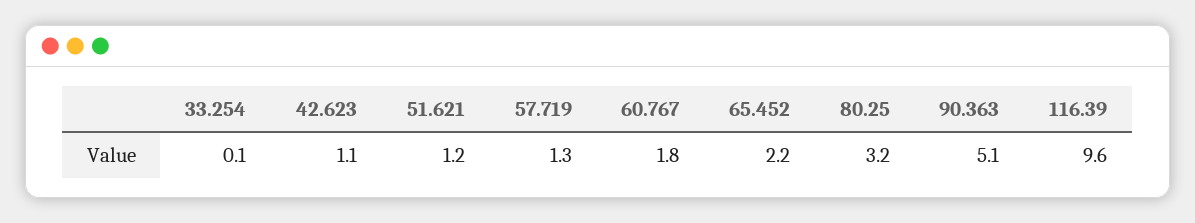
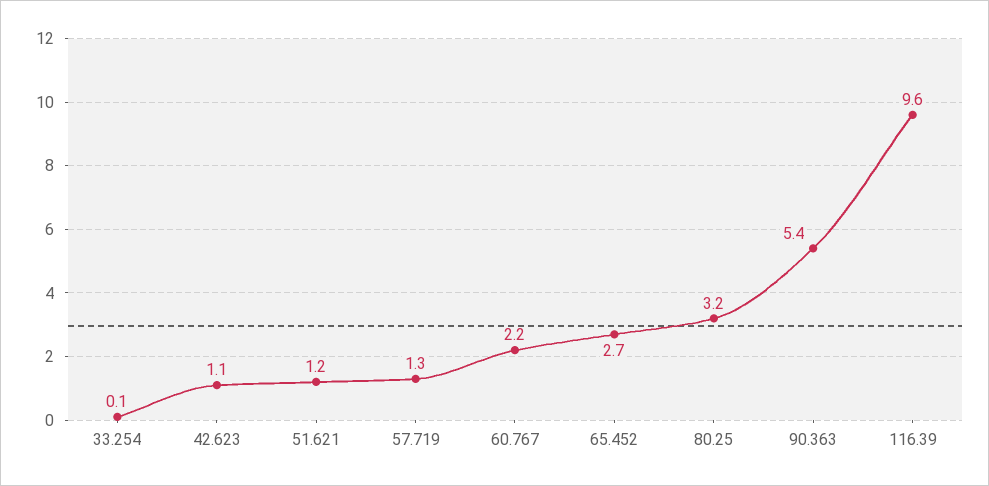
  {
    "33.254": 0.1,
    "42.623": 1.1,
    "51.621": 1.2,
    "57.719": 1.3,
-   "60.767": 1.8,
+   "60.767": 2.2,
-   "65.452": 2.2,
+   "65.452": 2.7,
    "80.25": 3.2,
-   "90.363": 5.1,
+   "90.363": 5.4,
    "116.39": 9.6
  }

